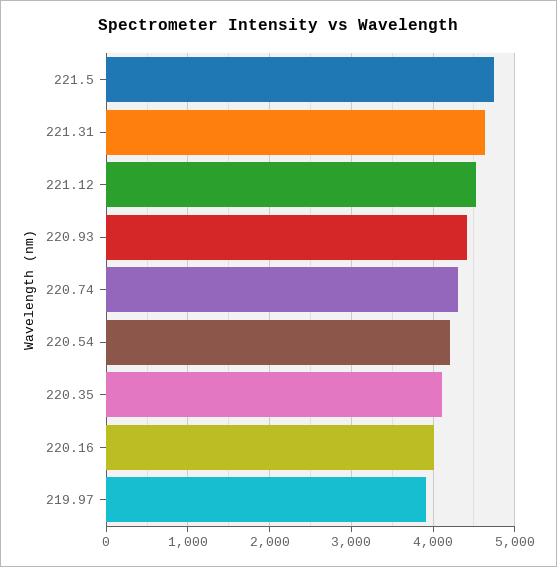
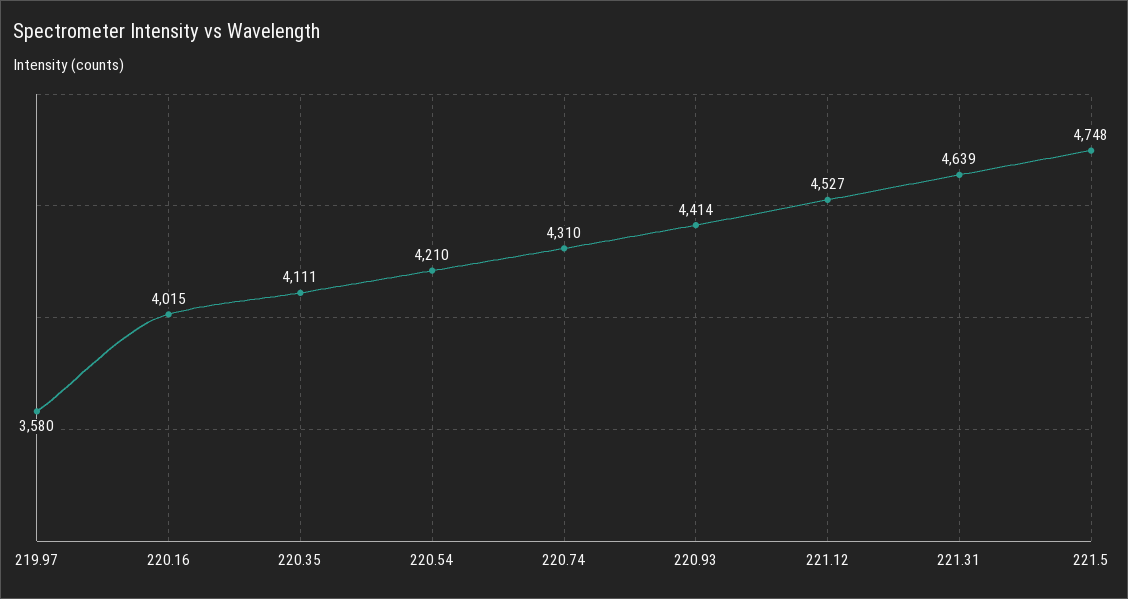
  {
    "221.5": 4748,
    "221.31": 4639,
    "221.12": 4527,
    "220.93": 4414,
    "220.74": 4310,
    "220.54": 4210,
    "220.35": 4111,
    "220.16": 4015,
-   "219.97": 3900
+   "219.97": 3580
  }

